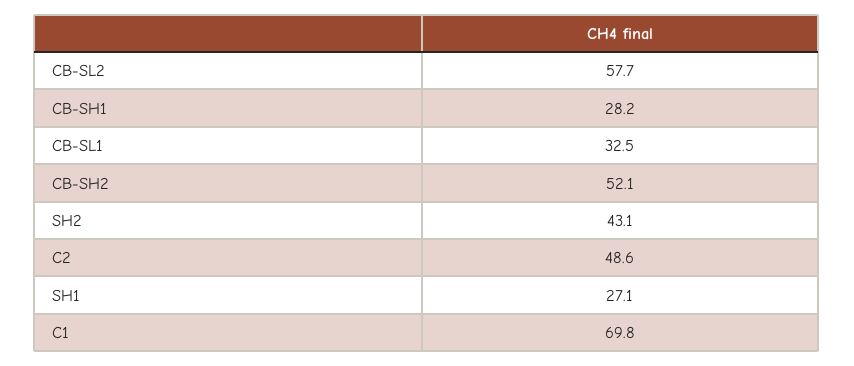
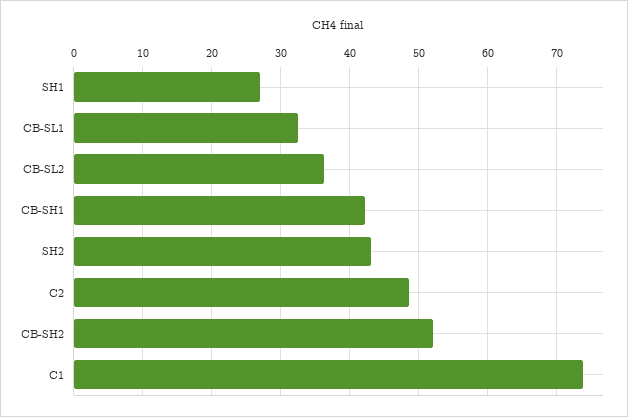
  {
-   "CB-SL2": 57.7,
+   "CB-SL2": 36,
-   "CB-SH1": 28.2,
+   "CB-SH1": 42,
    "CB-SL1": 32.5,
    "CB-SH2": 52.1,
    "SH2": 43.1,
    "C2": 48.6,
    "SH1": 27.1,
-   "C1": 69.8
+   "C1": 74
  }

